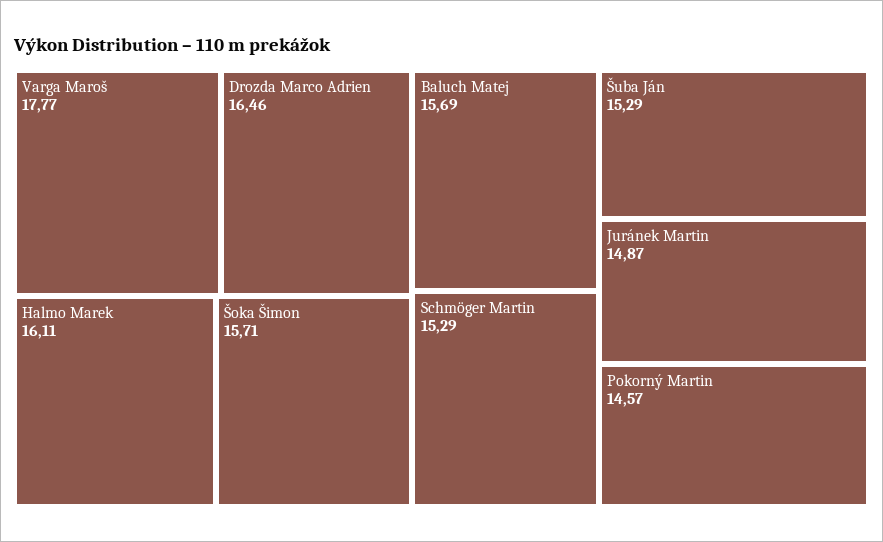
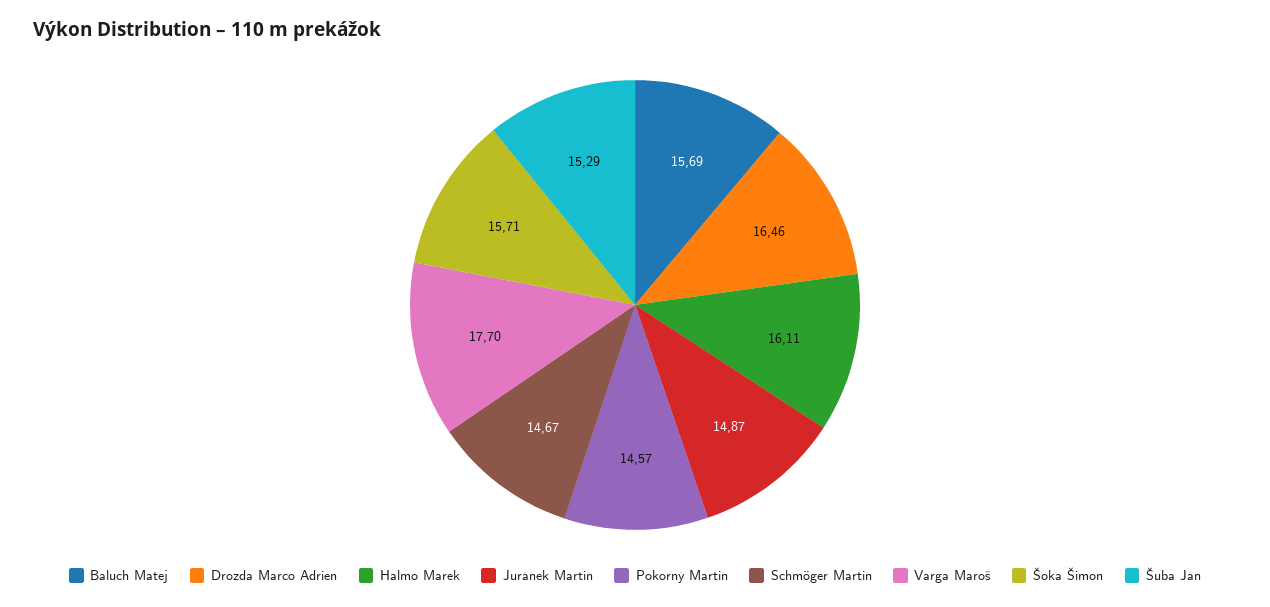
  {
-   "Varga Maroš": 17.77,
+   "Varga Maroš": 17.7,
    "Drozda Marco Adrien": 16.46,
    "Halmo Marek": 16.11,
    "Šoka Šimon": 15.71,
    "Baluch Matej": 15.69,
-   "Schmöger Martin": 15.29,
+   "Schmöger Martin": 14.67,
    "Šuba Ján": 15.29,
    "Juránek Martin": 14.87,
    "Pokorný Martin": 14.57
  }

